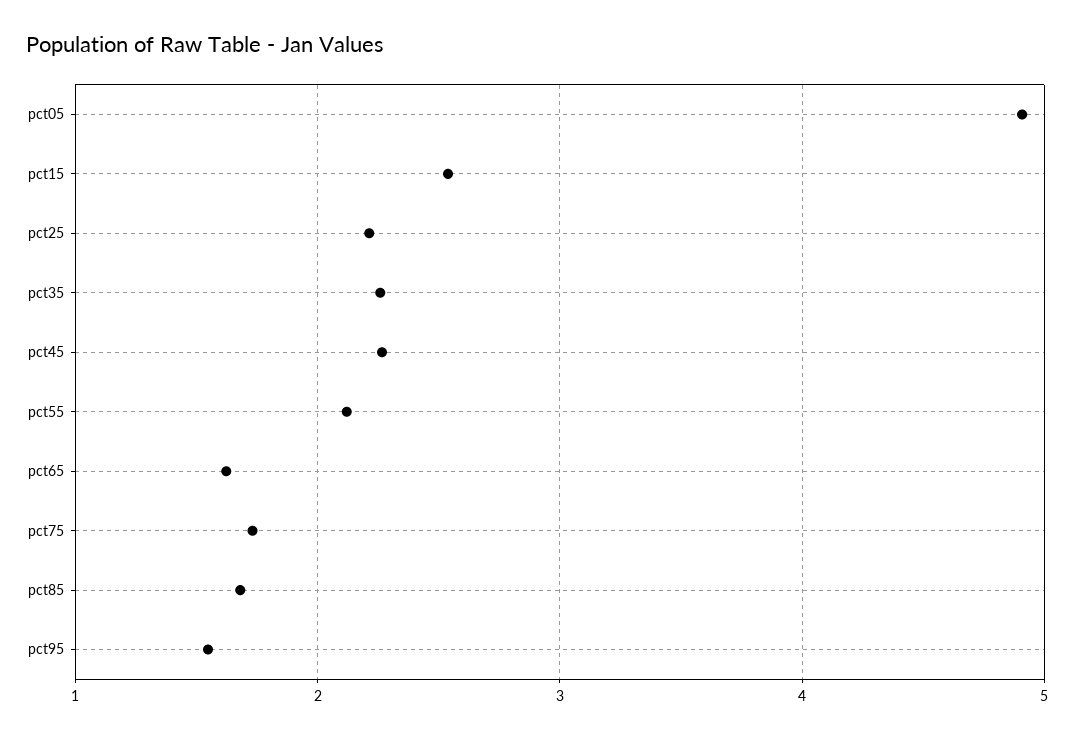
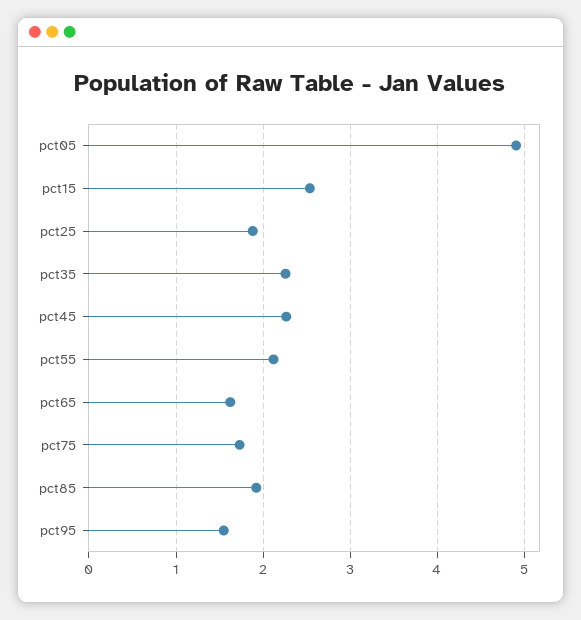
  {
    "pct05": 4.9,
    "pct15": 2.5,
-   "pct25": 2.2,
+   "pct25": 1.9,
    "pct35": 2.3,
    "pct45": 2.3,
    "pct55": 2.1,
    "pct65": 1.6,
    "pct75": 1.7,
-   "pct85": 1.7,
+   "pct85": 1.9,
    "pct95": 1.5
  }

